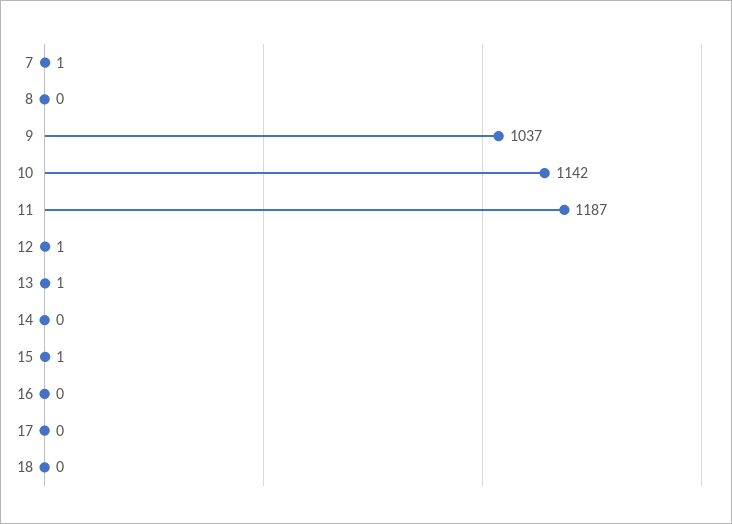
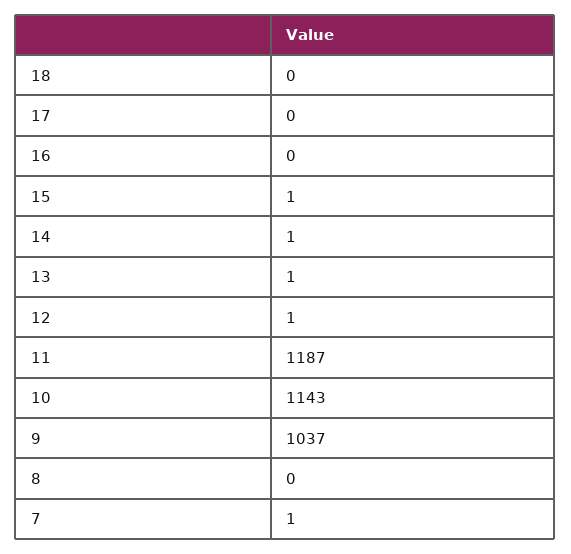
  {
    "7": 1,
    "8": 0,
    "9": 1037,
-   "10": 1142,
+   "10": 1143,
    "11": 1187,
    "12": 1,
    "13": 1,
-   "14": 0,
+   "14": 1,
    "15": 1,
    "16": 0,
    "17": 0,
    "18": 0
  }

